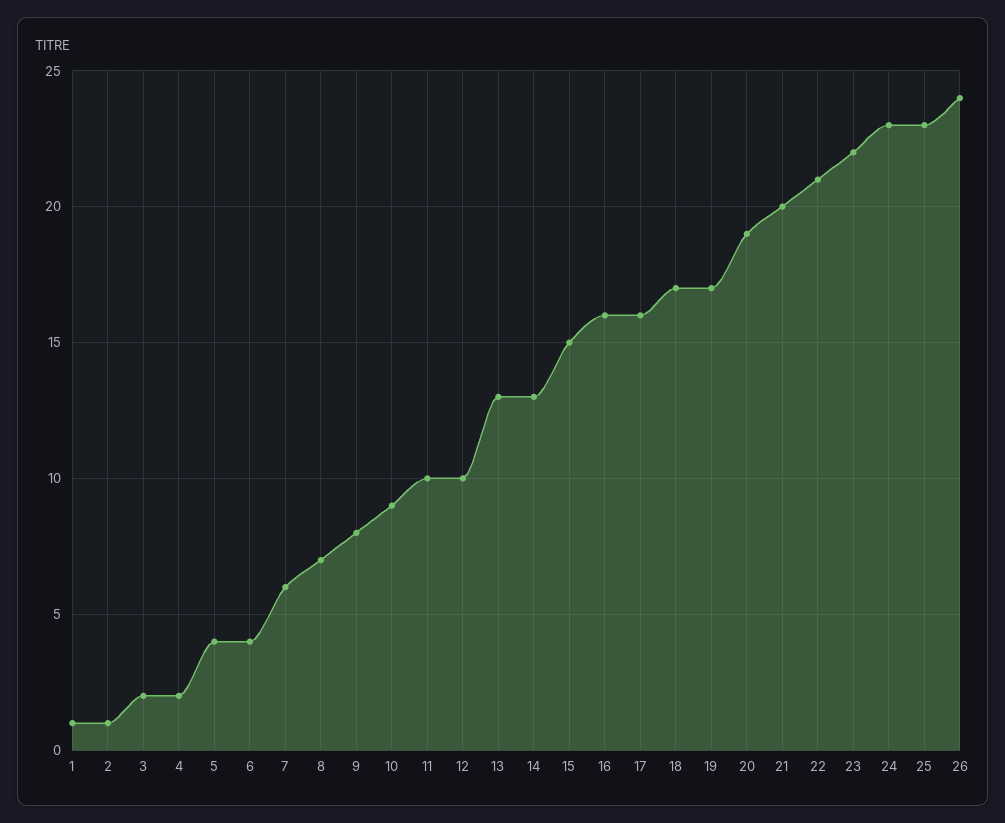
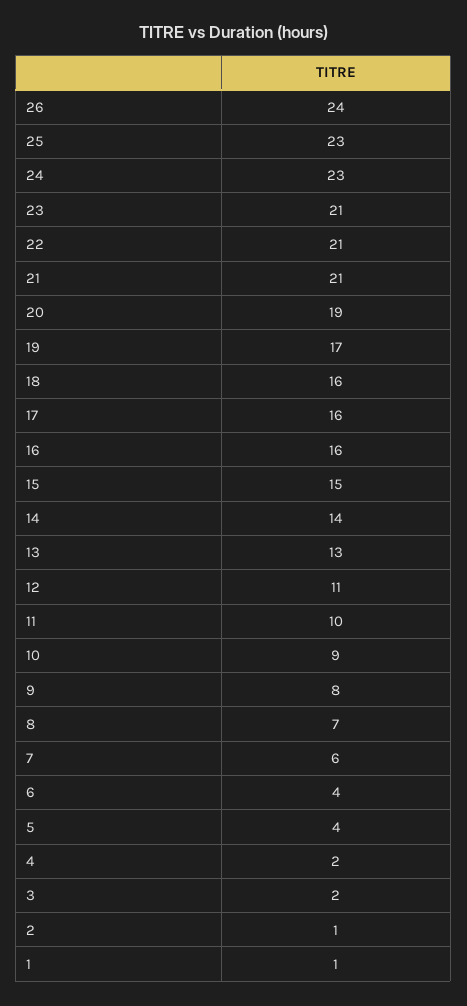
  {
    "1": 1,
    "2": 1,
    "3": 2,
    "4": 2,
    "5": 4,
    "6": 4,
    "7": 6,
    "8": 7,
    "9": 8,
    "10": 9,
    "11": 10,
-   "12": 10,
+   "12": 11,
    "13": 13,
-   "14": 13,
+   "14": 14,
    "15": 15,
    "16": 16,
    "17": 16,
-   "18": 17,
+   "18": 16,
    "19": 17,
    "20": 19,
-   "21": 20,
+   "21": 21,
    "22": 21,
-   "23": 22,
+   "23": 21,
    "24": 23,
    "25": 23,
    "26": 24
  }

